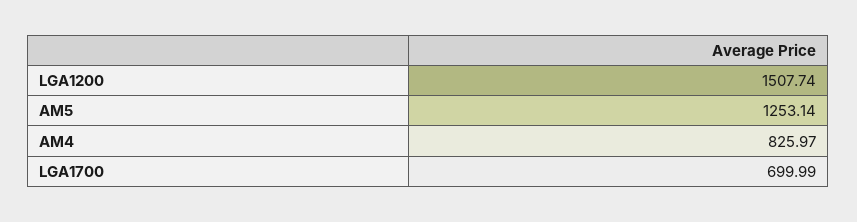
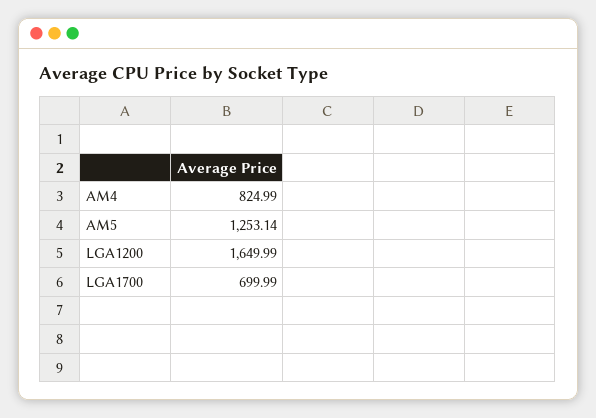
  {
-   "LGA1200": 1507.74,
+   "LGA1200": 1649.99,
    "AM5": 1253.14,
-   "AM4": 825.97,
+   "AM4": 824.99,
    "LGA1700": 699.99
  }

